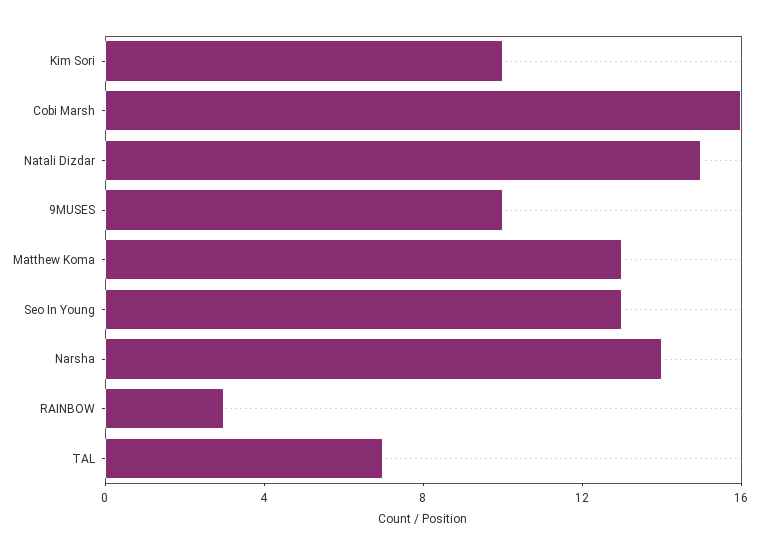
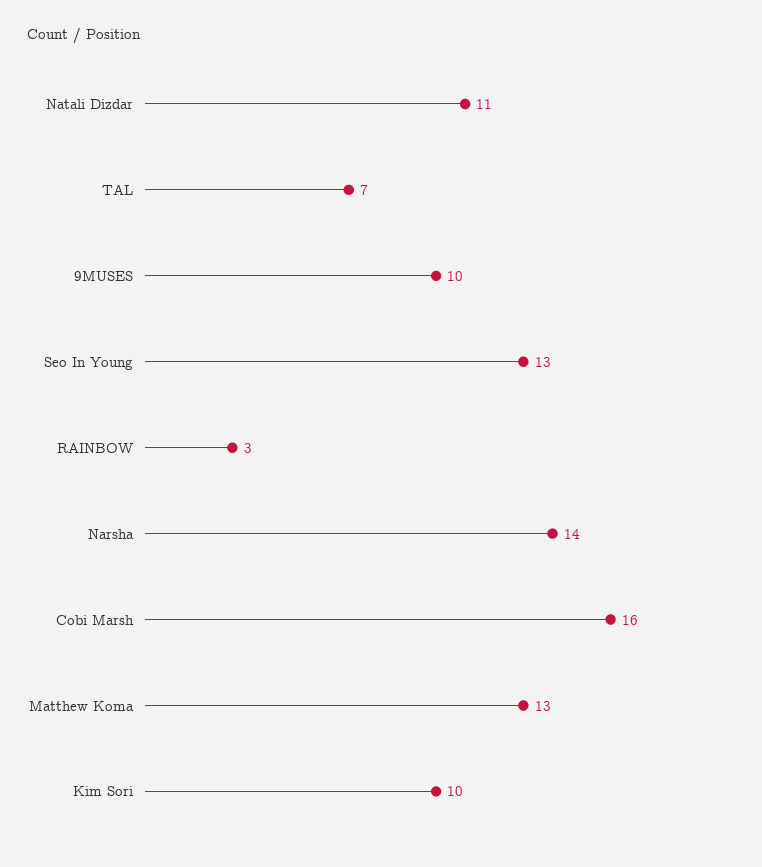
  {
    "Kim Sori": 10,
    "Cobi Marsh": 16,
-   "Natali Dizdar": 15,
+   "Natali Dizdar": 11,
    "9MUSES": 10,
    "Matthew Koma": 13,
    "Seo In Young": 13,
    "Narsha": 14,
    "RAINBOW": 3,
    "TAL": 7
  }

